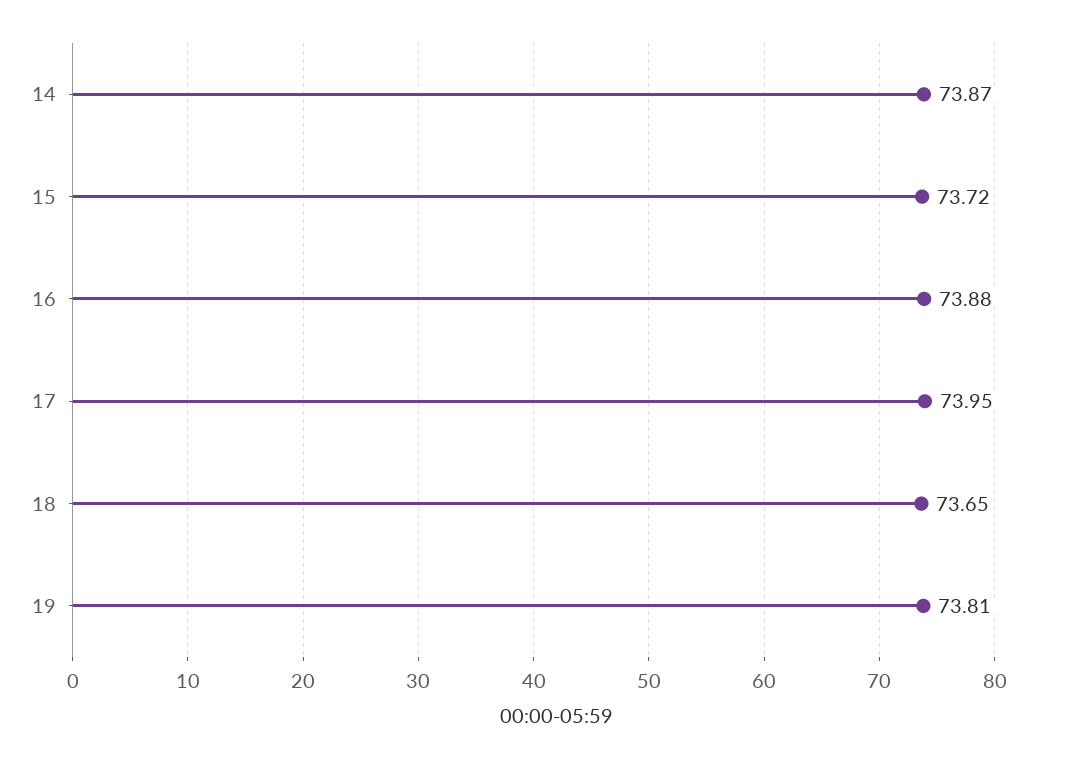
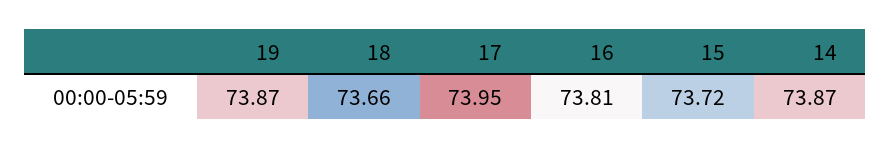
  {
    "14": 73.87,
    "15": 73.72,
-   "16": 73.88,
+   "16": 73.81,
    "17": 73.95,
-   "18": 73.65,
+   "18": 73.66,
-   "19": 73.81
+   "19": 73.87
  }

